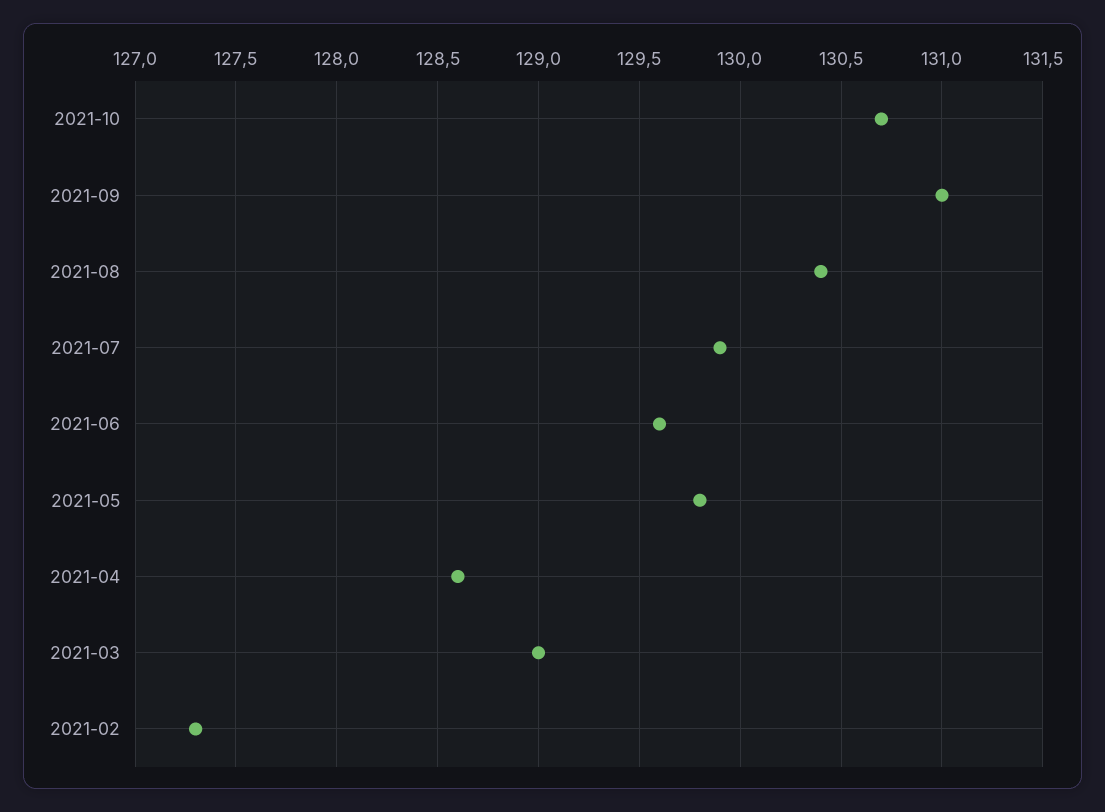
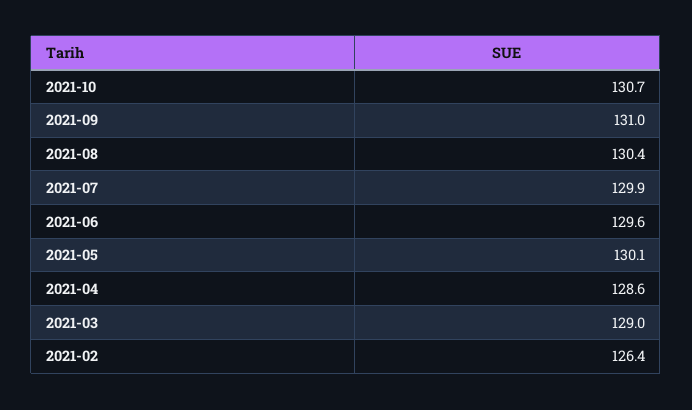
  {
    "2021-10": 130.7,
    "2021-09": 131,
    "2021-08": 130.4,
    "2021-07": 129.9,
    "2021-06": 129.6,
-   "2021-05": 129.8,
+   "2021-05": 130.1,
    "2021-04": 128.6,
    "2021-03": 129,
-   "2021-02": 127.3
+   "2021-02": 126.4
  }

